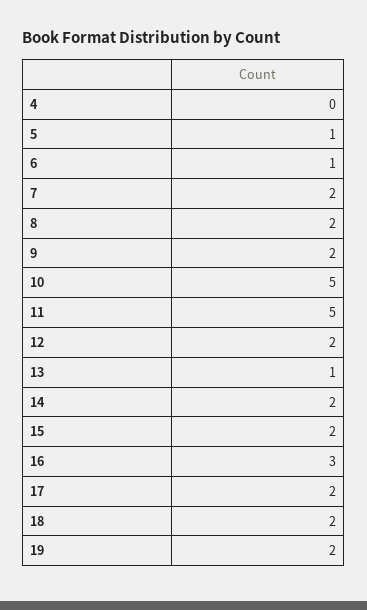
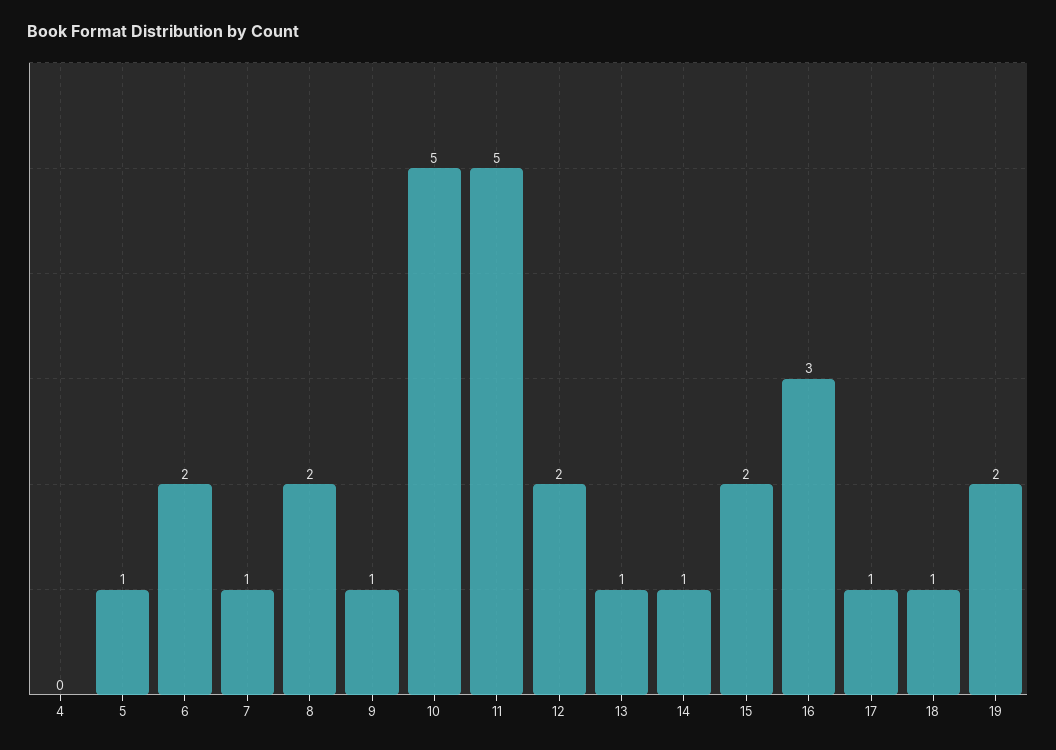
  {
    "4": 0,
    "5": 1,
-   "6": 1,
+   "6": 2,
-   "7": 2,
+   "7": 1,
    "8": 2,
-   "9": 2,
+   "9": 1,
    "10": 5,
    "11": 5,
    "12": 2,
    "13": 1,
-   "14": 2,
+   "14": 1,
    "15": 2,
    "16": 3,
-   "17": 2,
+   "17": 1,
-   "18": 2,
+   "18": 1,
    "19": 2
  }

